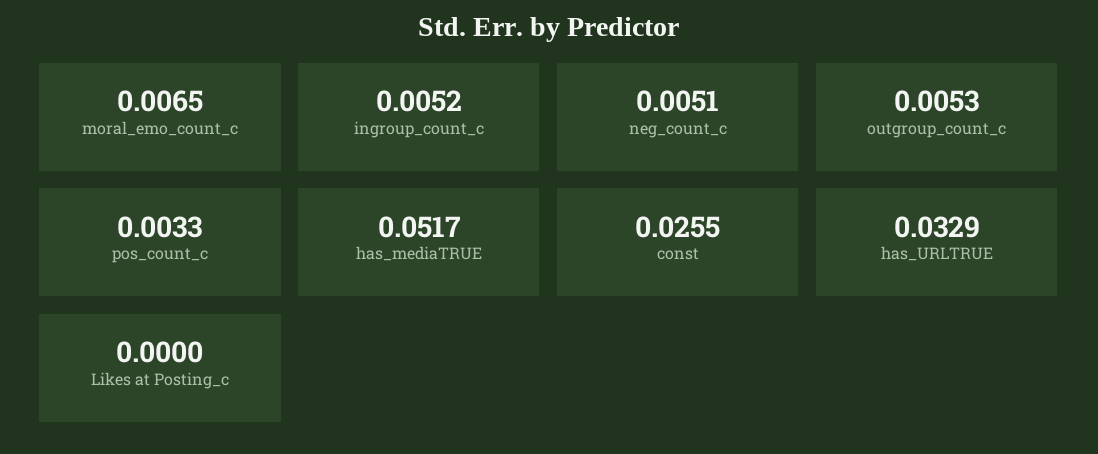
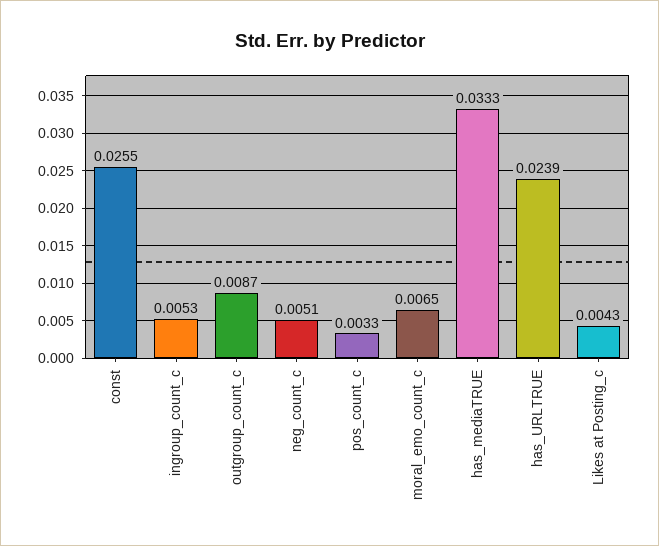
  {
    "moral_emo_count_c": 0.0065,
-   "ingroup_count_c": 0.0052,
+   "ingroup_count_c": 0.0053,
    "neg_count_c": 0.0051,
-   "outgroup_count_c": 0.0053,
+   "outgroup_count_c": 0.0087,
    "pos_count_c": 0.0033,
-   "has_mediaTRUE": 0.0517,
+   "has_mediaTRUE": 0.0333,
    "const": 0.0255,
-   "has_URLTRUE": 0.0329,
+   "has_URLTRUE": 0.0239,
-   "Likes at Posting_c": 0
+   "Likes at Posting_c": 0.0043
  }

